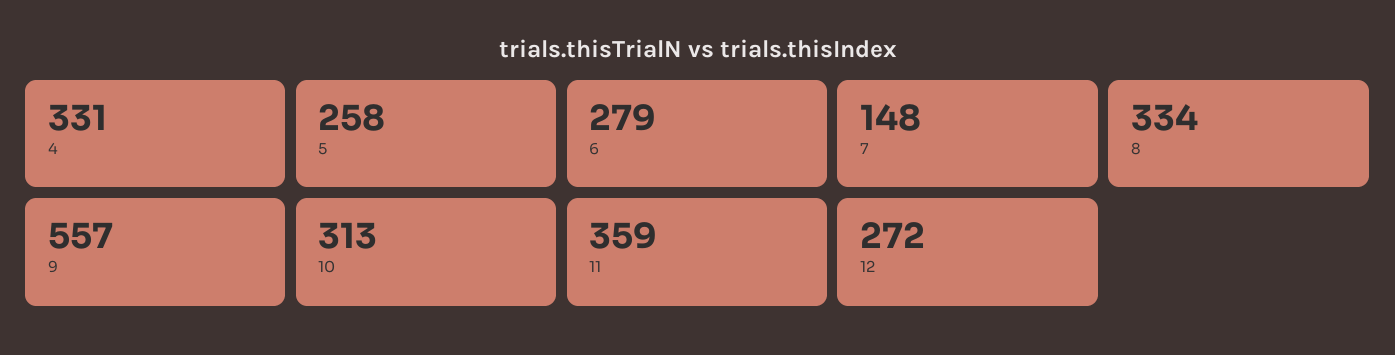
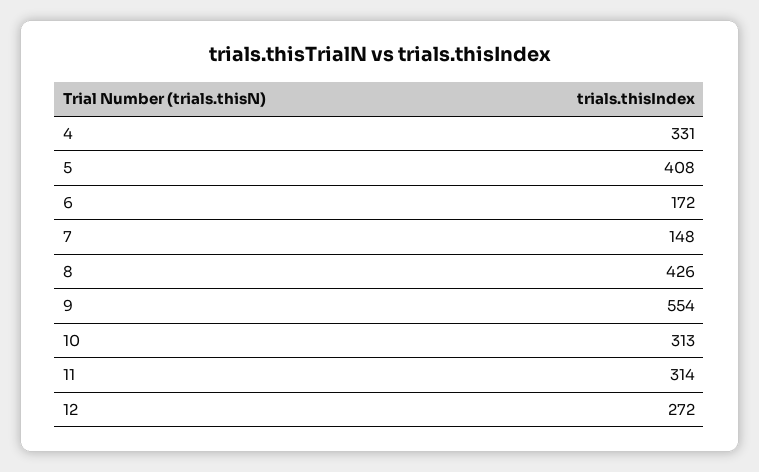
  {
    "4": 331,
-   "5": 258,
+   "5": 408,
-   "6": 279,
+   "6": 172,
    "7": 148,
-   "8": 334,
+   "8": 426,
-   "9": 557,
+   "9": 554,
    "10": 313,
-   "11": 359,
+   "11": 314,
    "12": 272
  }

